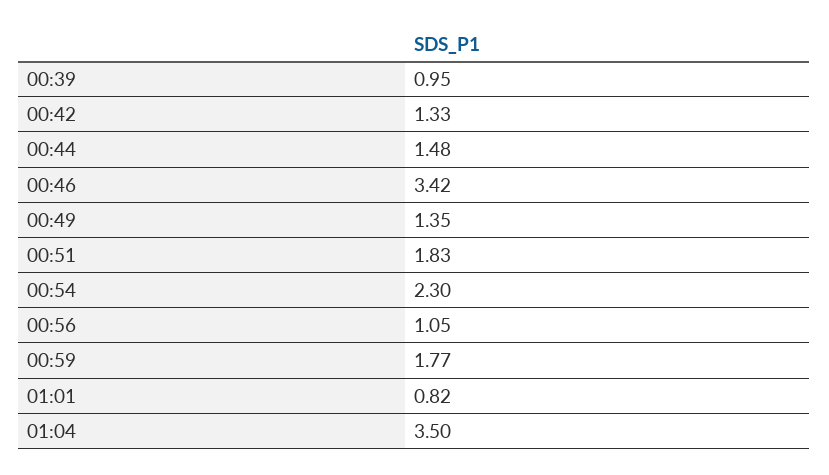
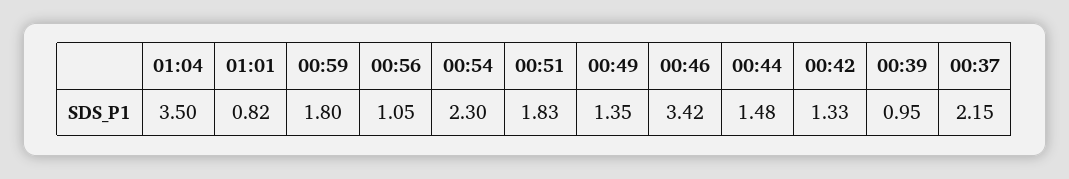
  {
    "00:39": 0.95,
    "00:42": 1.33,
    "00:44": 1.48,
    "00:46": 3.42,
    "00:49": 1.35,
    "00:51": 1.83,
    "00:54": 2.3,
    "00:56": 1.05,
-   "00:59": 1.77,
+   "00:59": 1.8,
    "01:01": 0.82,
-   "01:04": 3.5
+   "01:04": 3.5,
+   "00:37": 2.15
  }

